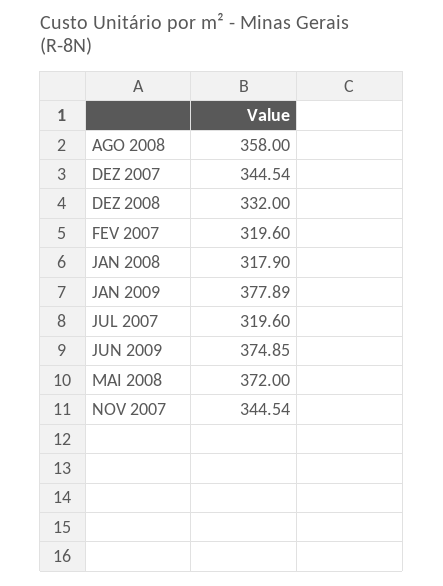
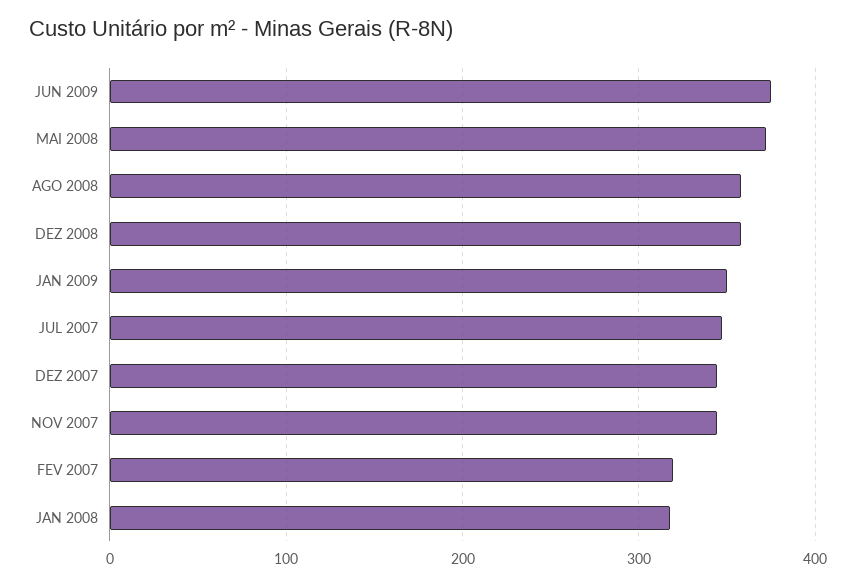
  {
    "AGO 2008": 358,
    "DEZ 2007": 344.54,
-   "DEZ 2008": 332,
+   "DEZ 2008": 360,
    "FEV 2007": 319.6,
    "JAN 2008": 317.9,
-   "JAN 2009": 377.89,
+   "JAN 2009": 350,
-   "JUL 2007": 319.6,
+   "JUL 2007": 350,
    "JUN 2009": 374.85,
    "MAI 2008": 372,
    "NOV 2007": 344.54
  }

